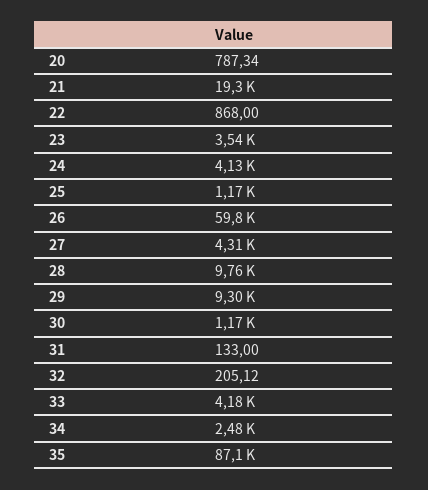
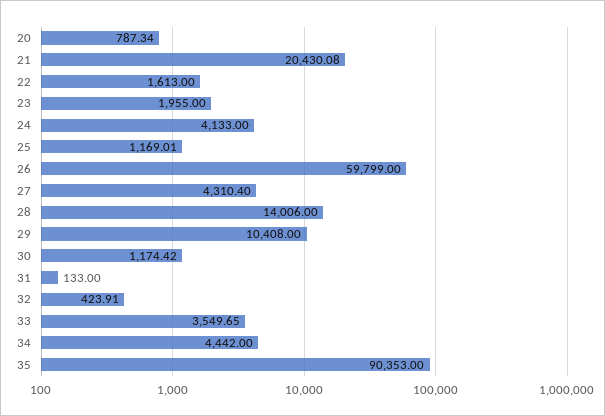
  {
    "20": 787.34,
-   "21": 19300,
+   "21": 20430.08,
-   "22": 868,
+   "22": 1613,
-   "23": 3540,
+   "23": 1955,
    "24": 4133,
    "25": 1169.01,
    "26": 59799,
    "27": 4310.4,
-   "28": 9760,
+   "28": 14006,
-   "29": 9300,
+   "29": 10408,
    "30": 1174.42,
    "31": 133,
-   "32": 205.12,
+   "32": 423.91,
-   "33": 4180,
+   "33": 3549.65,
-   "34": 2480,
+   "34": 4442,
-   "35": 87100
+   "35": 90353
  }

